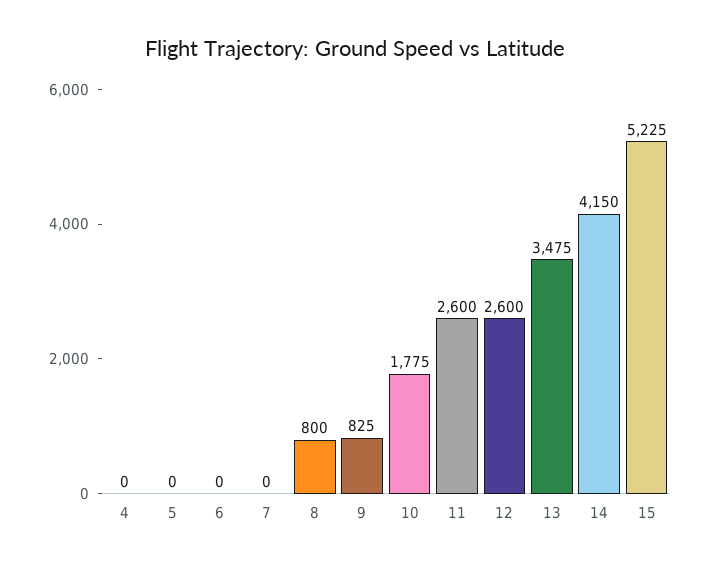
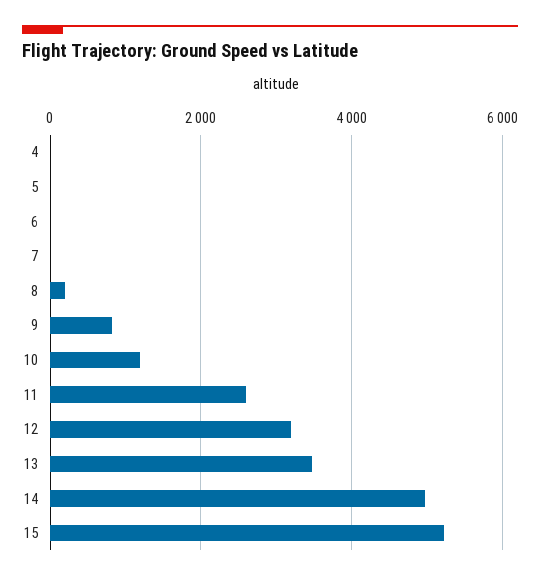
  {
    "4": 0,
    "5": 0,
    "6": 0,
    "7": 0,
-   "8": 800,
+   "8": 200,
    "9": 825,
-   "10": 1775,
+   "10": 1200,
    "11": 2600,
-   "12": 2600,
+   "12": 3200,
    "13": 3475,
-   "14": 4150,
+   "14": 5000,
    "15": 5225
  }

